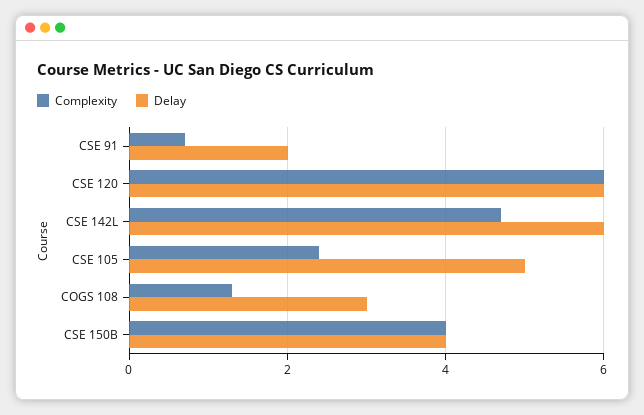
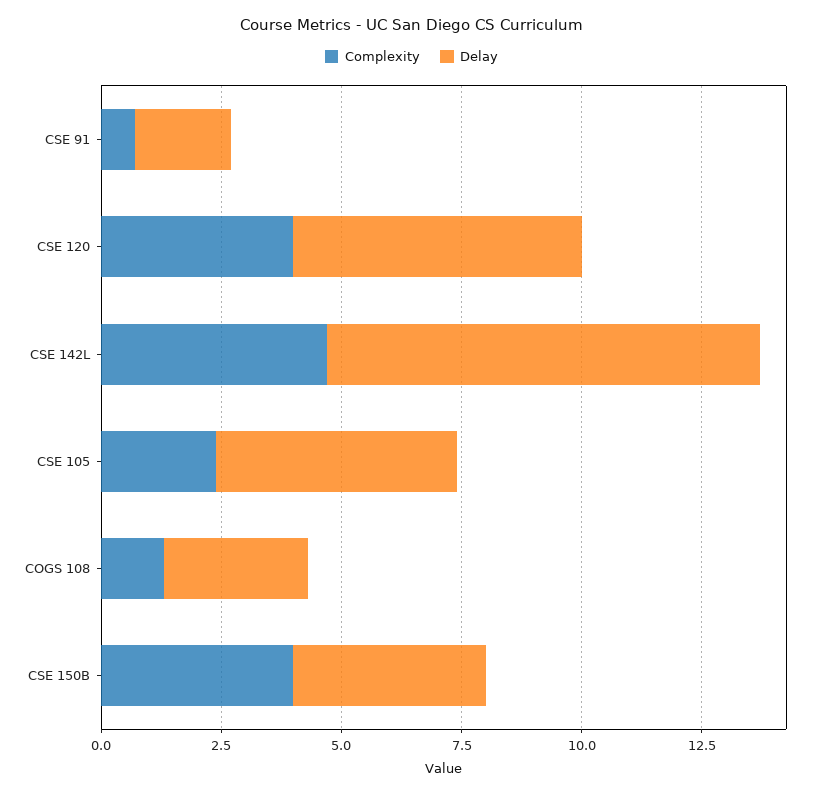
  {
    "Complexity": {
      "CSE 91": 0.5,
-     "CSE 120": 6,
+     "CSE 120": 4,
      "CSE 142L": 4.5,
      "CSE 105": 2.5,
      "COGS 108": 1.5,
      "CSE 150B": 4
    },
    "Delay": {
      "CSE 91": 2,
      "CSE 120": 6,
-     "CSE 142L": 6,
+     "CSE 142L": 9,
      "CSE 105": 5,
      "COGS 108": 3,
      "CSE 150B": 4
    }
  }

